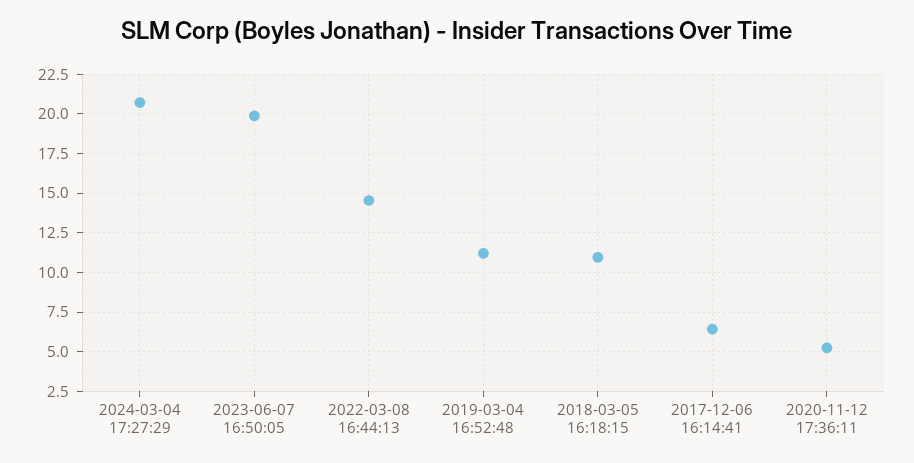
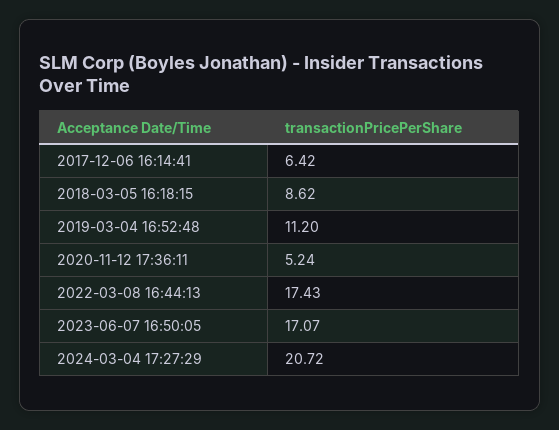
  {
    "2024-03-04 17:27:29": 20.72,
-   "2023-06-07 16:50:05": 20,
+   "2023-06-07 16:50:05": 17.07,
-   "2022-03-08 16:44:13": 14.5,
+   "2022-03-08 16:44:13": 17.43,
    "2019-03-04 16:52:48": 11.2,
-   "2018-03-05 16:18:15": 11,
+   "2018-03-05 16:18:15": 8.62,
    "2017-12-06 16:14:41": 6.42,
    "2020-11-12 17:36:11": 5.24
  }

